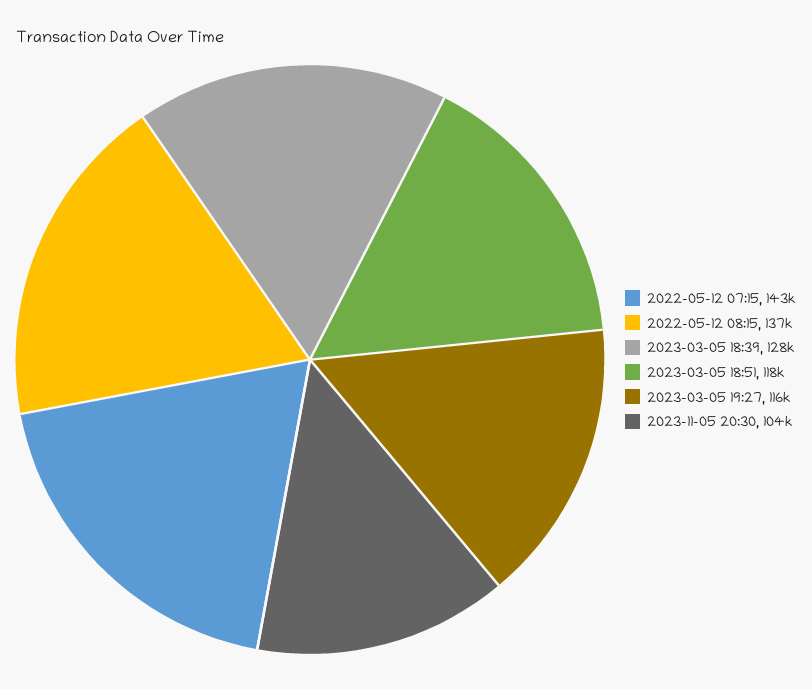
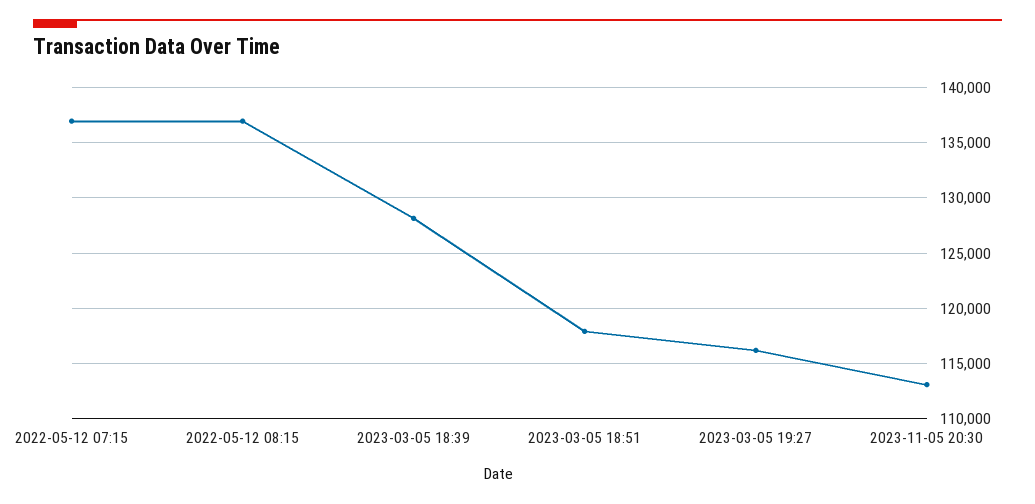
  {
-   "2022-05-12 07:15": 143000,
+   "2022-05-12 07:15": 137000,
    "2022-05-12 08:15": 137000,
    "2023-03-05 18:39": 128000,
    "2023-03-05 18:51": 118000,
    "2023-03-05 19:27": 116000,
-   "2023-11-05 20:30": 104000
+   "2023-11-05 20:30": 113000
  }

